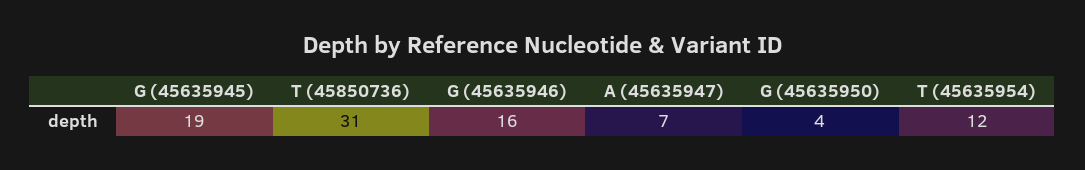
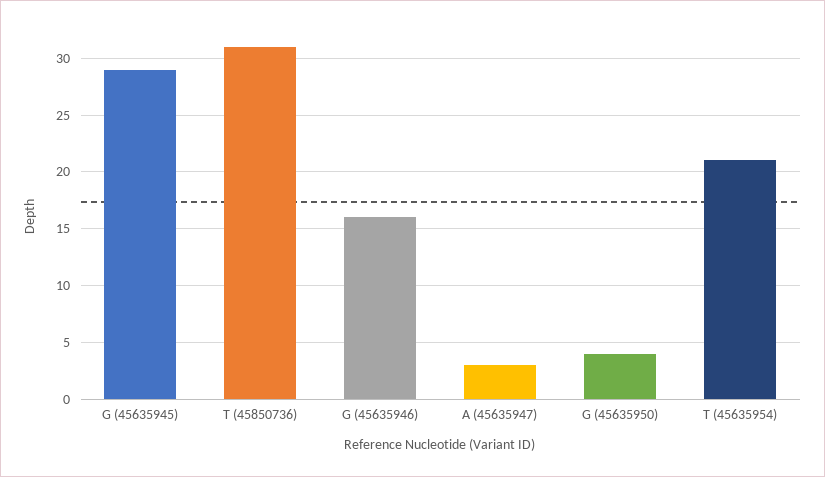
  {
-   "G (45635945)": 19,
+   "G (45635945)": 29,
    "T (45850736)": 31,
    "G (45635946)": 16,
-   "A (45635947)": 7,
+   "A (45635947)": 3,
    "G (45635950)": 4,
-   "T (45635954)": 12
+   "T (45635954)": 21
  }

